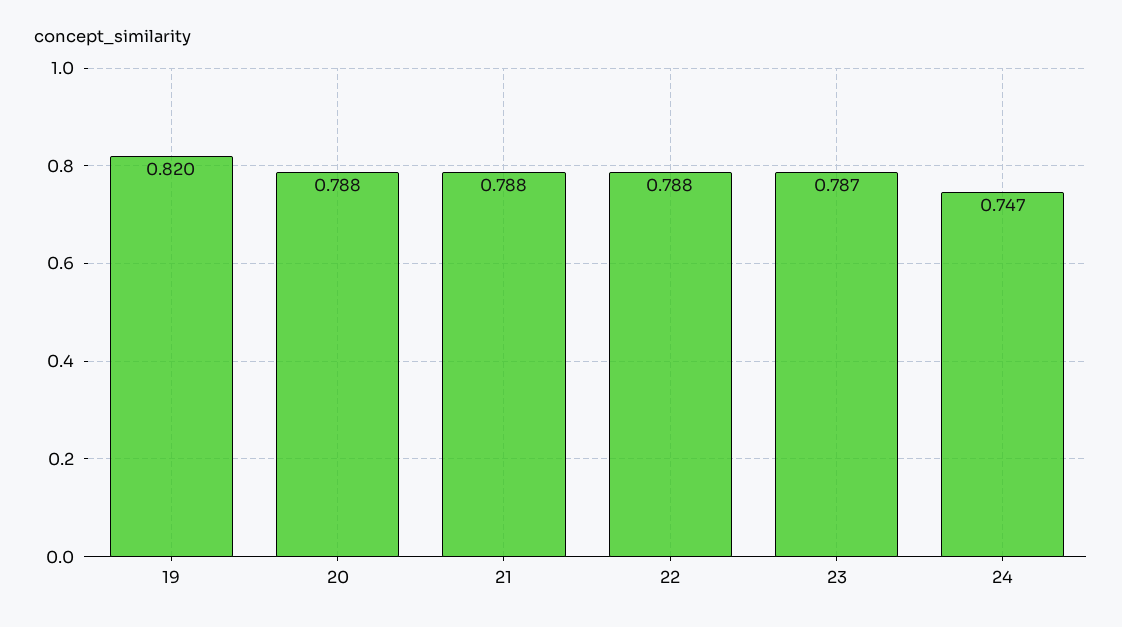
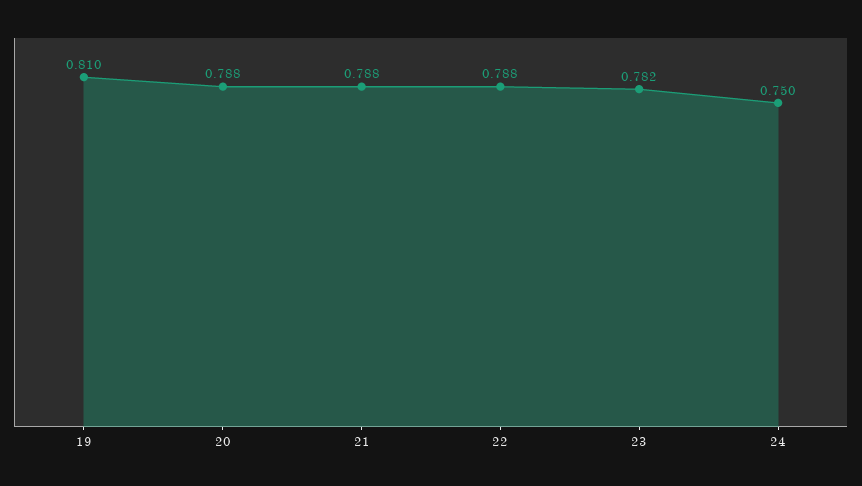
  {
-   "19": 0.82,
+   "19": 0.81,
    "20": 0.788,
    "21": 0.788,
    "22": 0.788,
-   "23": 0.787,
+   "23": 0.782,
-   "24": 0.747
+   "24": 0.75
  }

